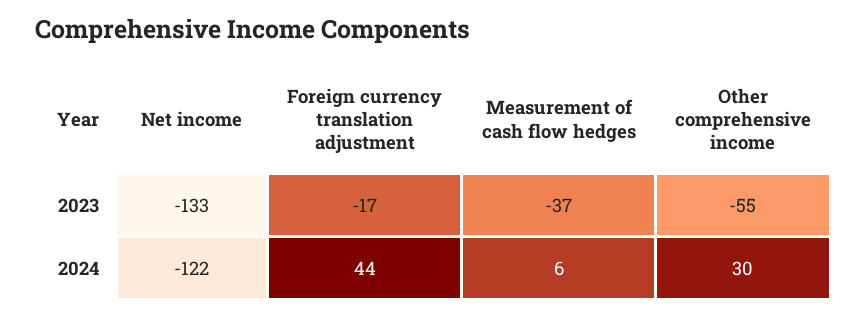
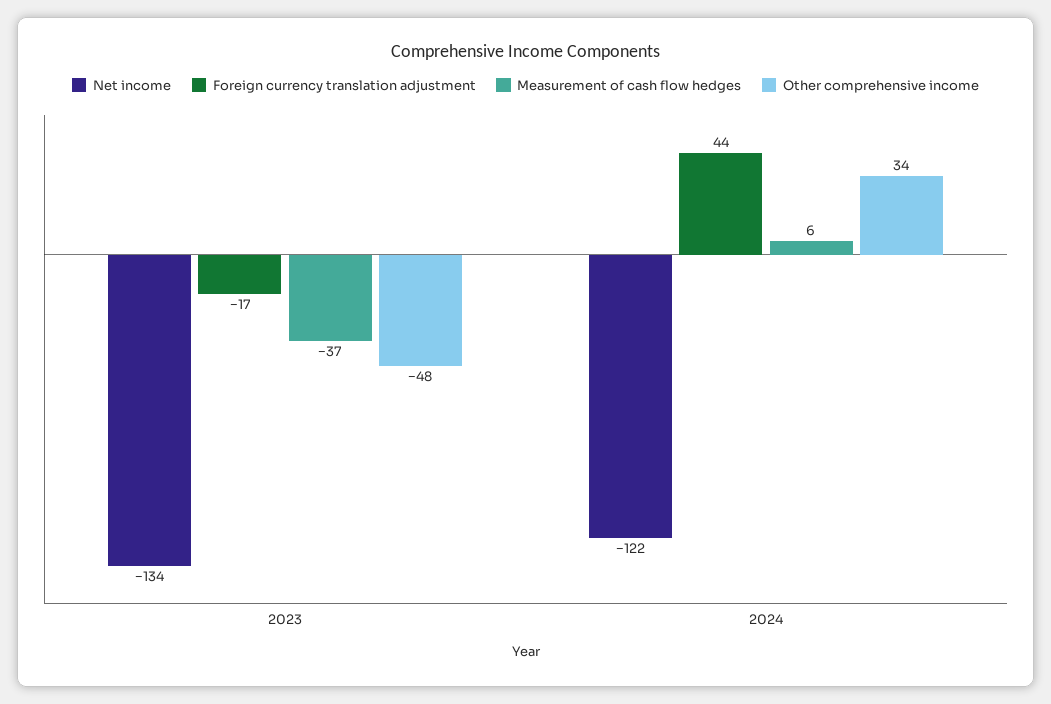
  {
    "Net income": {
-     "2023": -133,
+     "2023": -134,
      "2024": -122
    },
    "Foreign currency translation adjustment": {
      "2023": -17,
      "2024": 44
    },
    "Measurement of cash flow hedges": {
      "2023": -37,
      "2024": 6
    },
    "Other comprehensive income": {
-     "2023": -55,
+     "2023": -48,
-     "2024": 30
+     "2024": 34
    }
  }

